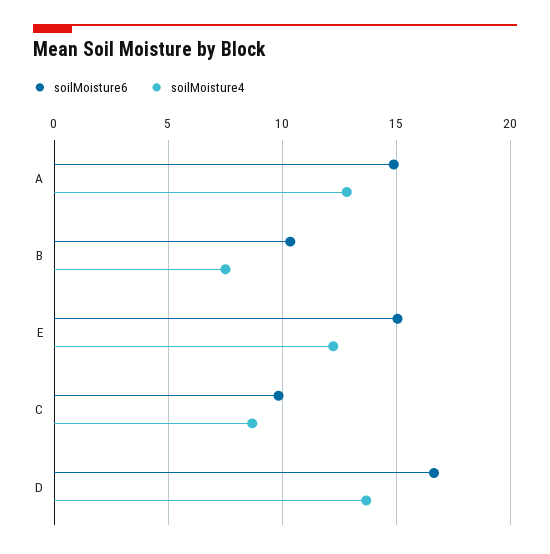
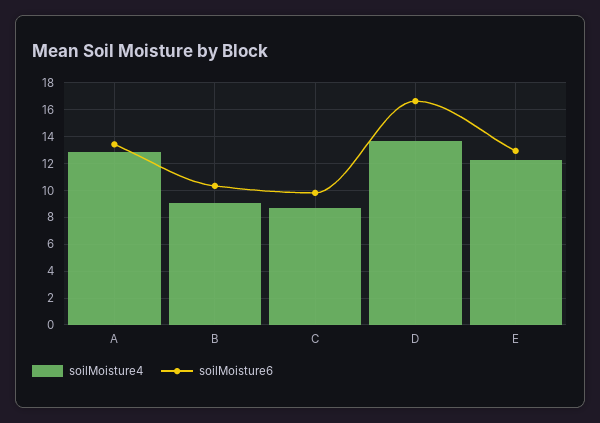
  {
    "soilMoisture6": {
-     "A": 15,
+     "A": 13.5,
      "B": 10.5,
-     "E": 15,
+     "E": 13,
      "C": 10,
      "D": 16.5
    },
    "soilMoisture4": {
      "A": 13,
-     "B": 7.5,
+     "B": 9,
      "E": 12,
      "C": 8.5,
      "D": 13.5
    }
  }

